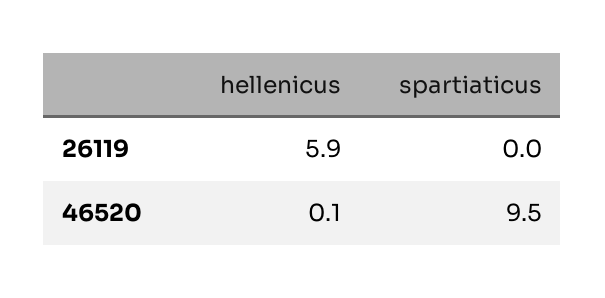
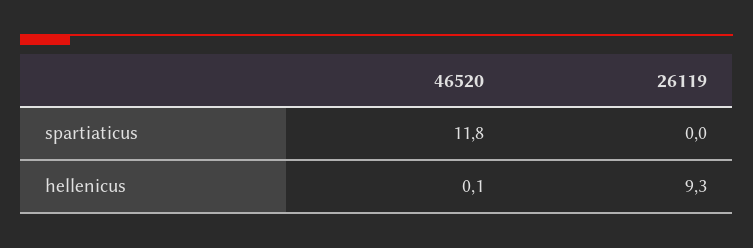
  {
    "hellenicus": {
-     "26119": 5.9,
+     "26119": 9.3,
      "46520": 0.1
    },
    "spartiaticus": {
      "26119": 0,
-     "46520": 9.5
+     "46520": 11.8
    }
  }

